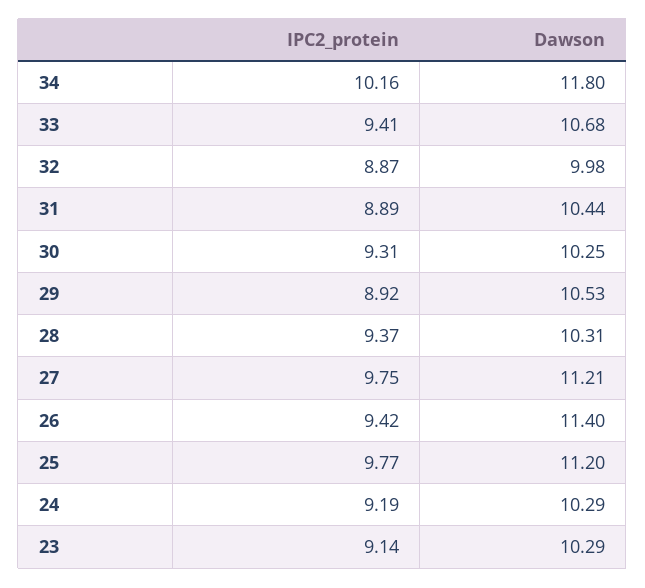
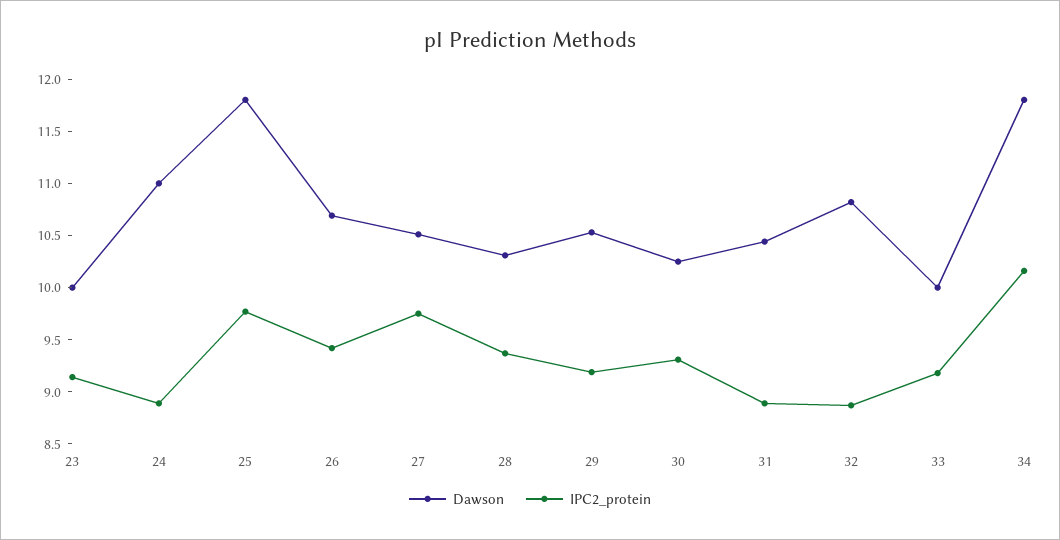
  {
    "IPC2_protein": {
      "34": 10.16,
-     "33": 9.41,
+     "33": 9.2,
      "32": 8.87,
      "31": 8.89,
      "30": 9.31,
-     "29": 8.92,
+     "29": 9.2,
      "28": 9.37,
      "27": 9.75,
      "26": 9.42,
      "25": 9.77,
-     "24": 9.19,
+     "24": 8.9,
      "23": 9.14
    },
    "Dawson": {
      "34": 11.8,
-     "33": 10.68,
+     "33": 10,
-     "32": 9.98,
+     "32": 10.8,
      "31": 10.44,
      "30": 10.25,
      "29": 10.53,
      "28": 10.31,
-     "27": 11.21,
+     "27": 10.5,
-     "26": 11.4,
+     "26": 10.7,
-     "25": 11.2,
+     "25": 11.8,
-     "24": 10.29,
+     "24": 11,
-     "23": 10.29
+     "23": 10
    }
  }

